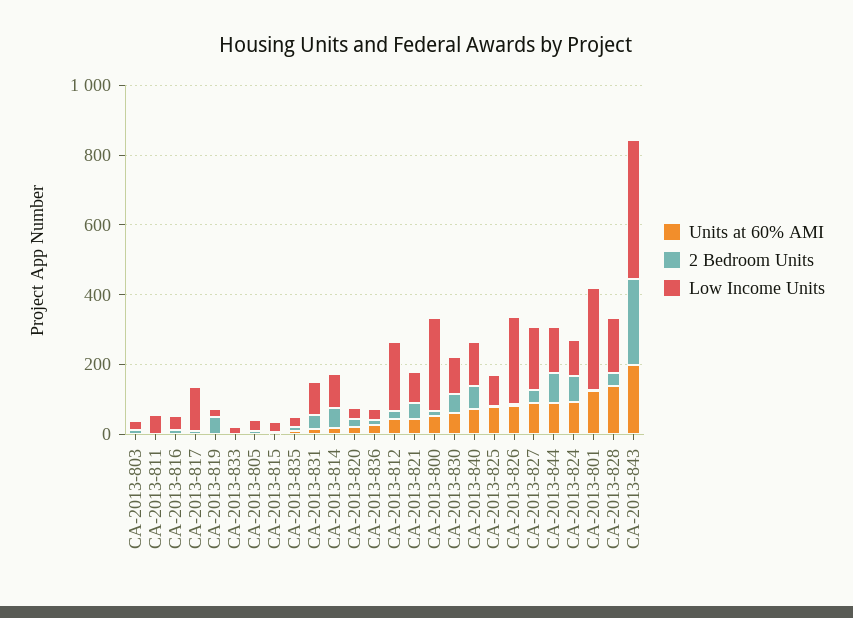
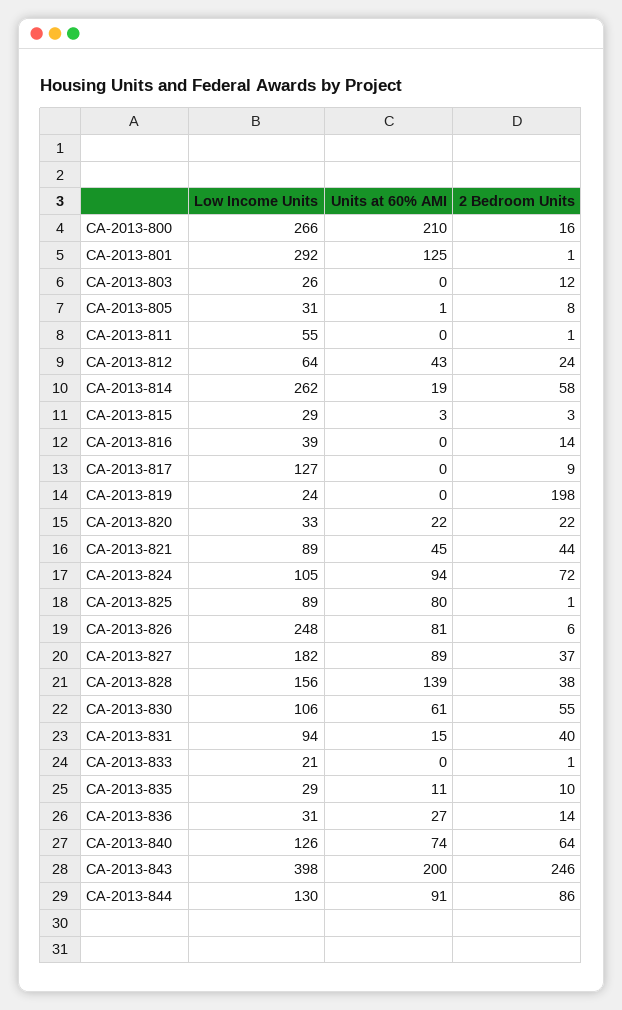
  {
    "Units at 60% AMI": {
      "CA-2013-803": 0,
      "CA-2013-811": 0,
      "CA-2013-816": 0,
      "CA-2013-817": 0,
      "CA-2013-819": 0,
      "CA-2013-833": 0,
      "CA-2013-805": 1,
      "CA-2013-815": 3,
      "CA-2013-835": 11,
      "CA-2013-831": 15,
      "CA-2013-814": 19,
      "CA-2013-820": 22,
      "CA-2013-836": 27,
      "CA-2013-812": 43,
      "CA-2013-821": 45,
-     "CA-2013-800": 50,
+     "CA-2013-800": 210,
      "CA-2013-830": 61,
      "CA-2013-840": 74,
      "CA-2013-825": 80,
      "CA-2013-826": 81,
      "CA-2013-827": 89,
      "CA-2013-844": 91,
      "CA-2013-824": 94,
      "CA-2013-801": 125,
      "CA-2013-828": 139,
      "CA-2013-843": 200
    },
    "2 Bedroom Units": {
      "CA-2013-803": 12,
      "CA-2013-811": 1,
      "CA-2013-816": 14,
      "CA-2013-817": 9,
-     "CA-2013-819": 50,
+     "CA-2013-819": 198,
      "CA-2013-833": 1,
      "CA-2013-805": 8,
      "CA-2013-815": 3,
      "CA-2013-835": 10,
      "CA-2013-831": 40,
      "CA-2013-814": 58,
      "CA-2013-820": 22,
      "CA-2013-836": 14,
      "CA-2013-812": 24,
      "CA-2013-821": 44,
      "CA-2013-800": 16,
      "CA-2013-830": 55,
      "CA-2013-840": 64,
      "CA-2013-825": 1,
      "CA-2013-826": 6,
      "CA-2013-827": 37,
      "CA-2013-844": 86,
      "CA-2013-824": 72,
      "CA-2013-801": 1,
      "CA-2013-828": 38,
      "CA-2013-843": 246
    },
    "Low Income Units": {
      "CA-2013-803": 26,
      "CA-2013-811": 55,
      "CA-2013-816": 39,
      "CA-2013-817": 127,
      "CA-2013-819": 24,
      "CA-2013-833": 21,
      "CA-2013-805": 31,
      "CA-2013-815": 29,
      "CA-2013-835": 29,
      "CA-2013-831": 94,
-     "CA-2013-814": 100,
+     "CA-2013-814": 262,
      "CA-2013-820": 33,
      "CA-2013-836": 31,
-     "CA-2013-812": 200,
+     "CA-2013-812": 64,
      "CA-2013-821": 89,
      "CA-2013-800": 266,
      "CA-2013-830": 106,
      "CA-2013-840": 126,
      "CA-2013-825": 89,
      "CA-2013-826": 248,
      "CA-2013-827": 182,
      "CA-2013-844": 130,
      "CA-2013-824": 105,
      "CA-2013-801": 292,
      "CA-2013-828": 156,
      "CA-2013-843": 398
    }
  }

